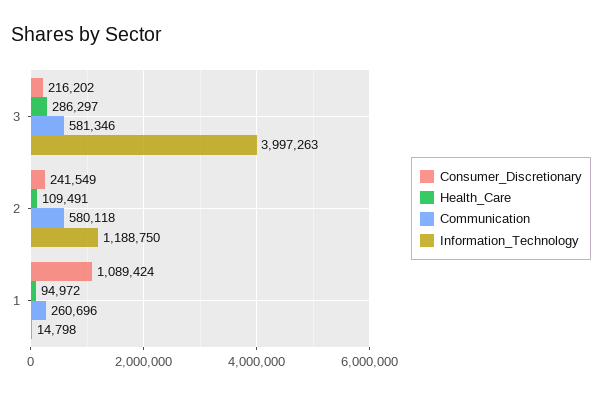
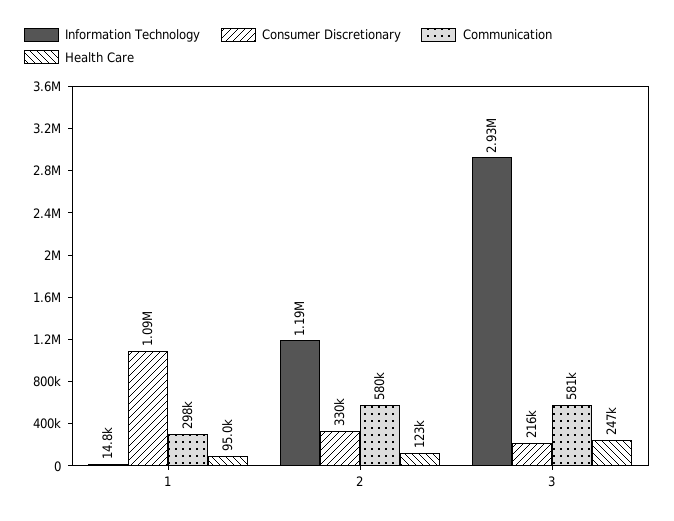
  {
    "Consumer_Discretionary": {
      "3": 216202,
-     "2": 241549,
+     "2": 330000,
      "1": 1089424
    },
    "Health_Care": {
-     "3": 286297,
+     "3": 247000,
-     "2": 109491,
+     "2": 123000,
      "1": 94972
    },
    "Communication": {
      "3": 581346,
      "2": 580118,
-     "1": 260696
+     "1": 298000
    },
    "Information_Technology": {
-     "3": 3997263,
+     "3": 2930000,
      "2": 1188750,
      "1": 14798
    }
  }

